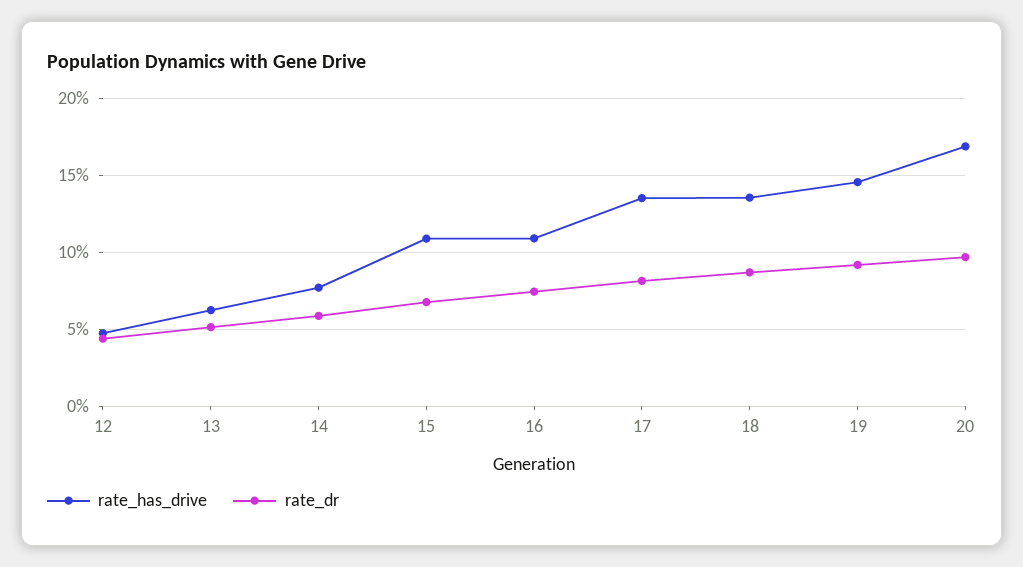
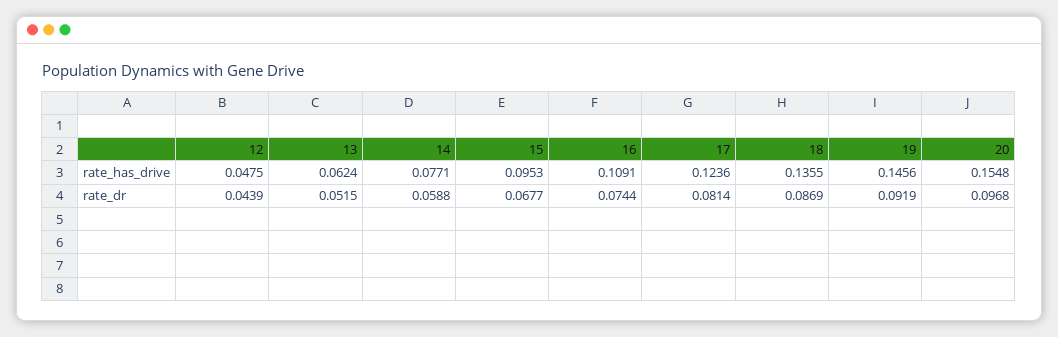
  {
    "rate_has_drive": {
      "12": 0.0475,
      "13": 0.0624,
      "14": 0.0771,
-     "15": 0.11,
+     "15": 0.0953,
      "16": 0.1091,
-     "17": 0.135,
+     "17": 0.1236,
      "18": 0.1355,
      "19": 0.1456,
-     "20": 0.17
+     "20": 0.1548
    },
    "rate_dr": {
      "12": 0.0439,
      "13": 0.0515,
      "14": 0.0588,
      "15": 0.0677,
      "16": 0.0744,
      "17": 0.0814,
      "18": 0.0869,
      "19": 0.0919,
      "20": 0.0968
    }
  }

